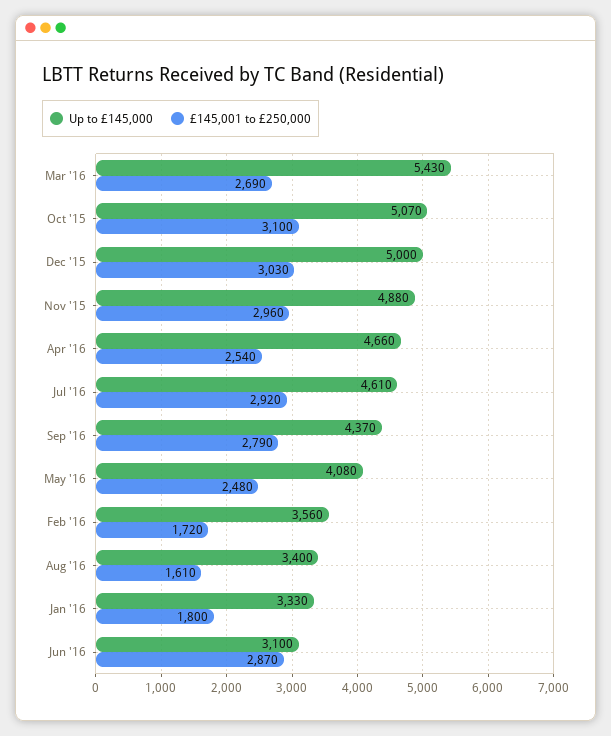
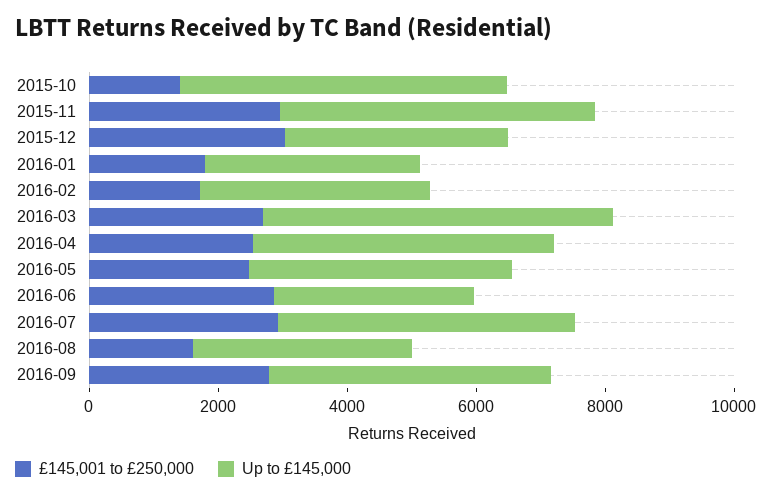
  {
    "Up to £145,000": {
      "Mar '16": 5430,
      "Oct '15": 5070,
-     "Dec '15": 5000,
+     "Dec '15": 3500,
      "Nov '15": 4880,
      "Apr '16": 4660,
      "Jul '16": 4610,
      "Sep '16": 4370,
      "May '16": 4080,
      "Feb '16": 3560,
      "Aug '16": 3400,
      "Jan '16": 3330,
      "Jun '16": 3100
    },
    "£145,001 to £250,000": {
      "Mar '16": 2690,
-     "Oct '15": 3100,
+     "Oct '15": 1500,
      "Dec '15": 3030,
      "Nov '15": 2960,
      "Apr '16": 2540,
      "Jul '16": 2920,
      "Sep '16": 2790,
      "May '16": 2480,
      "Feb '16": 1720,
      "Aug '16": 1610,
      "Jan '16": 1800,
      "Jun '16": 2870
    }
  }

